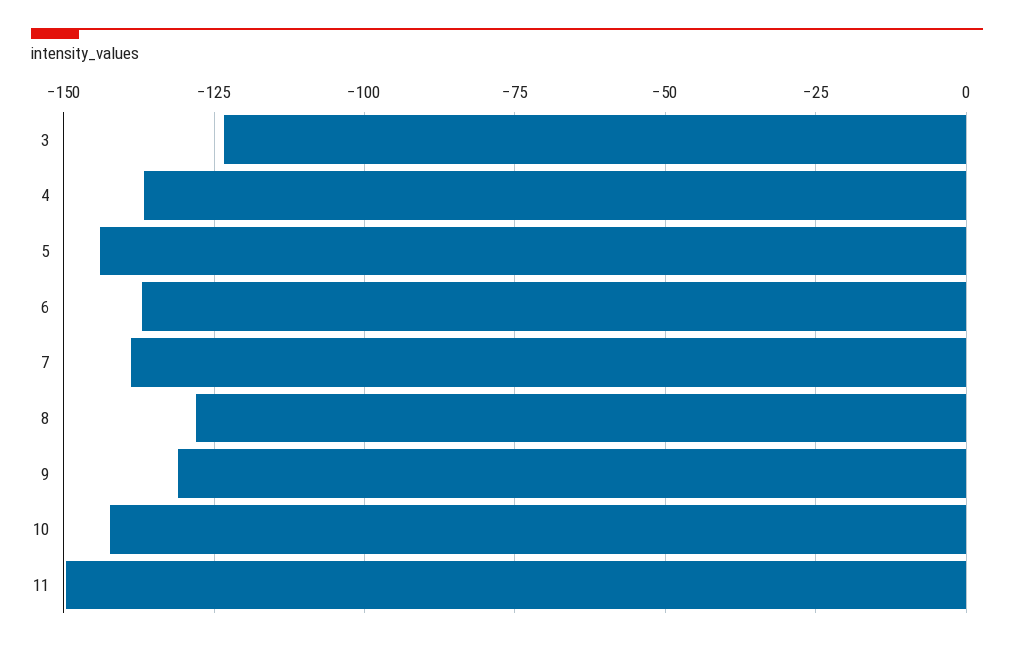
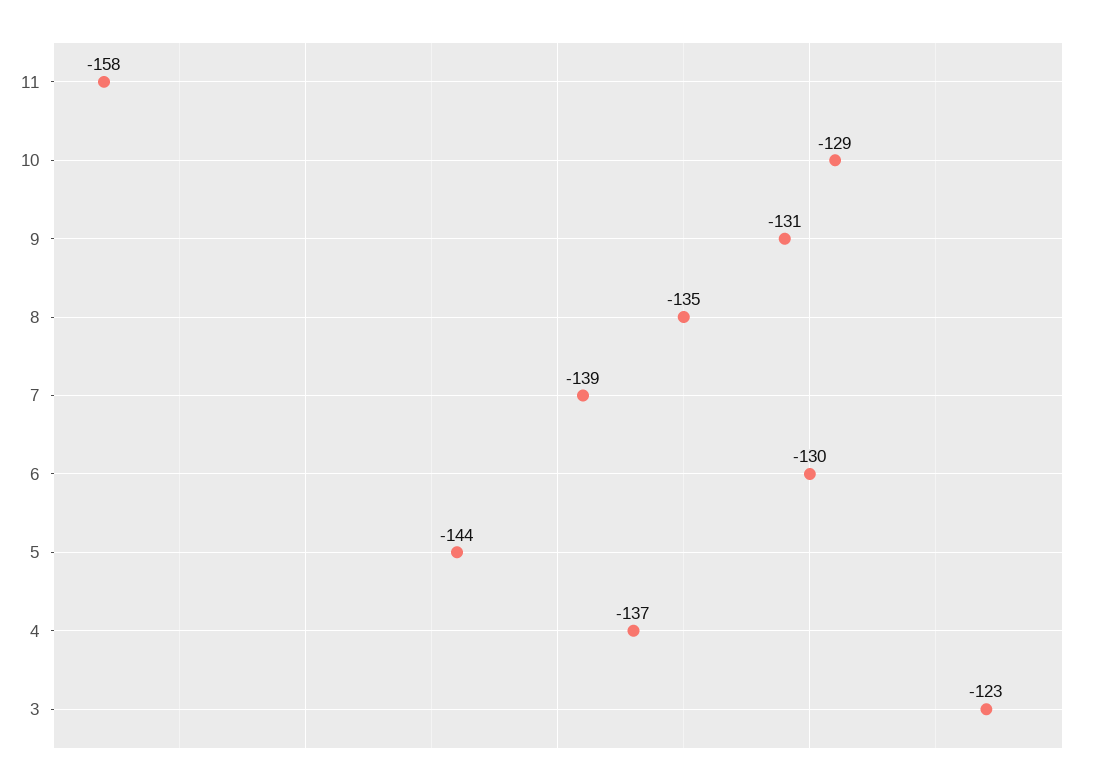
  {
    "3": -123,
    "4": -137,
    "5": -144,
-   "6": -137.5,
+   "6": -130,
    "7": -139,
-   "8": -127.5,
+   "8": -135,
    "9": -131,
-   "10": -142.5,
+   "10": -129,
-   "11": -150
+   "11": -158
  }

